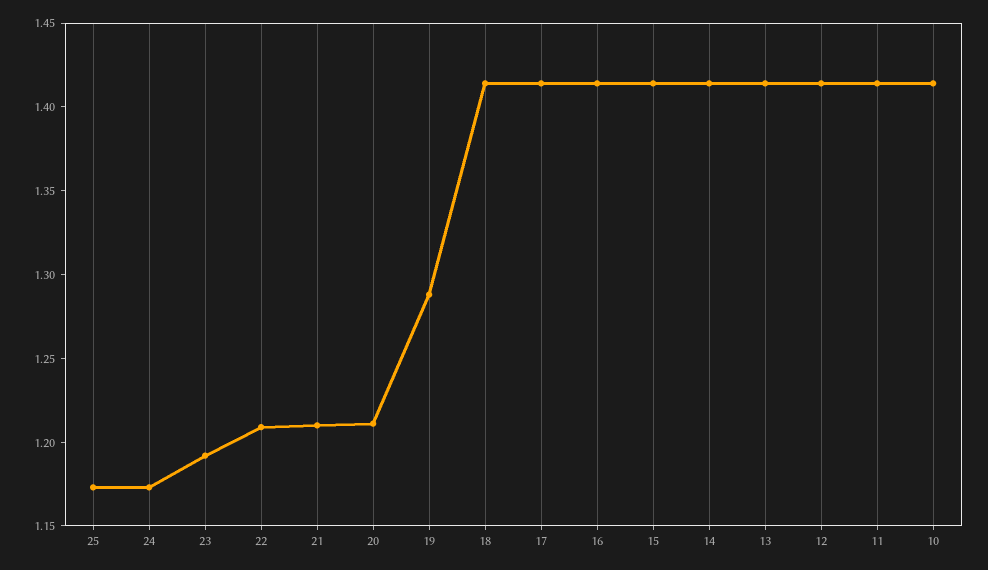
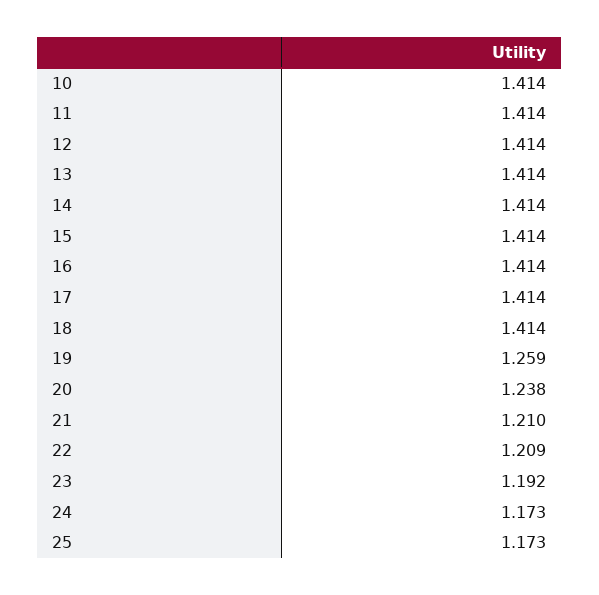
  {
    "25": 1.173,
    "24": 1.173,
    "23": 1.192,
    "22": 1.209,
    "21": 1.21,
-   "20": 1.21,
+   "20": 1.238,
-   "19": 1.29,
+   "19": 1.259,
    "18": 1.414,
    "17": 1.414,
    "16": 1.414,
    "15": 1.414,
    "14": 1.414,
    "13": 1.414,
    "12": 1.414,
    "11": 1.414,
    "10": 1.414
  }

